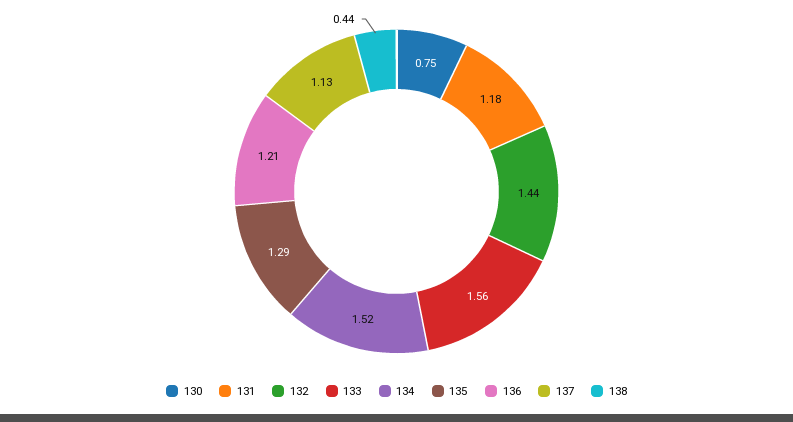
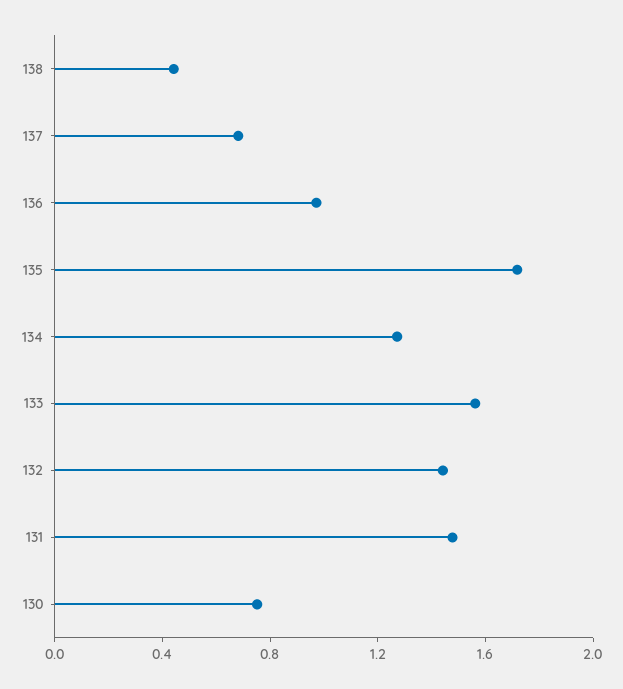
  {
    "130": 0.75,
-   "131": 1.18,
+   "131": 1.5,
    "132": 1.44,
    "133": 1.56,
-   "134": 1.52,
+   "134": 1.3,
-   "135": 1.29,
+   "135": 1.7,
-   "136": 1.21,
+   "136": 1,
-   "137": 1.13,
+   "137": 0.7,
    "138": 0.44
  }

